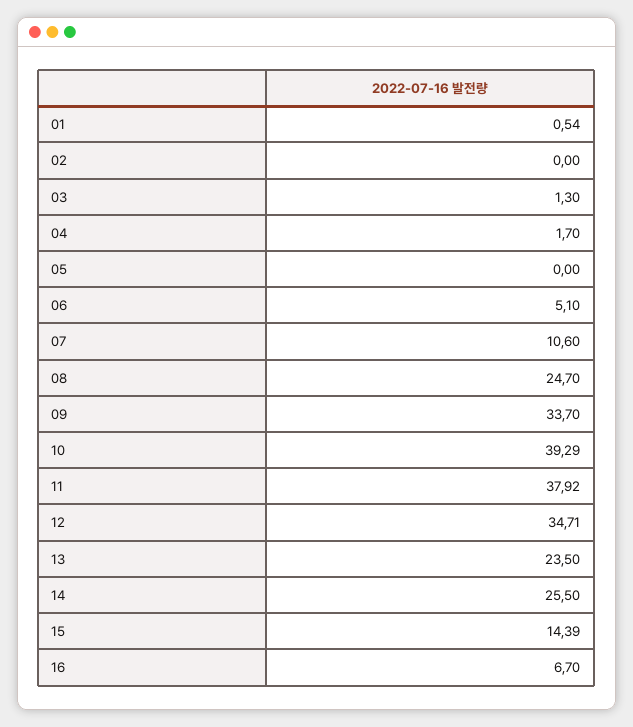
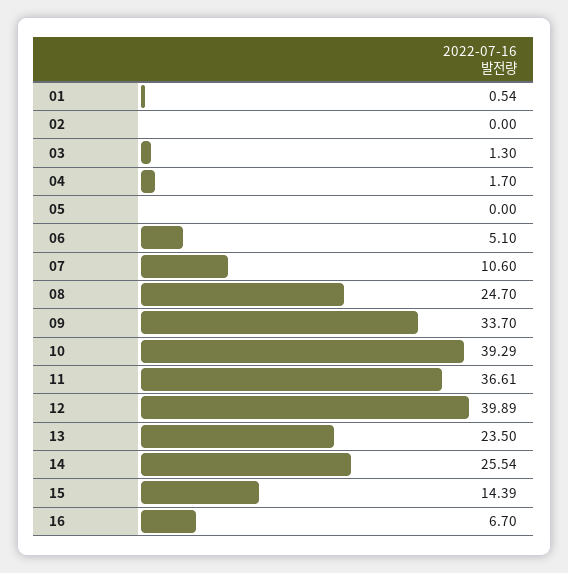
  {
    "01": 0.54,
    "02": 0,
    "03": 1.3,
    "04": 1.7,
    "05": 0,
    "06": 5.1,
    "07": 10.6,
    "08": 24.7,
    "09": 33.7,
    "10": 39.29,
-   "11": 37.92,
+   "11": 36.61,
-   "12": 34.71,
+   "12": 39.89,
    "13": 23.5,
-   "14": 25.5,
+   "14": 25.54,
    "15": 14.39,
    "16": 6.7
  }

